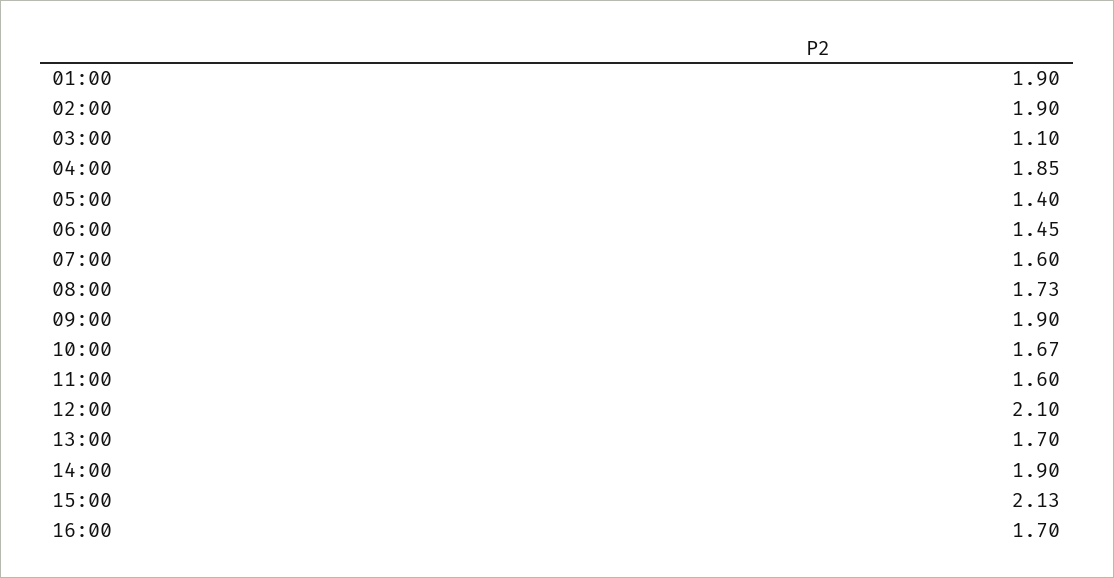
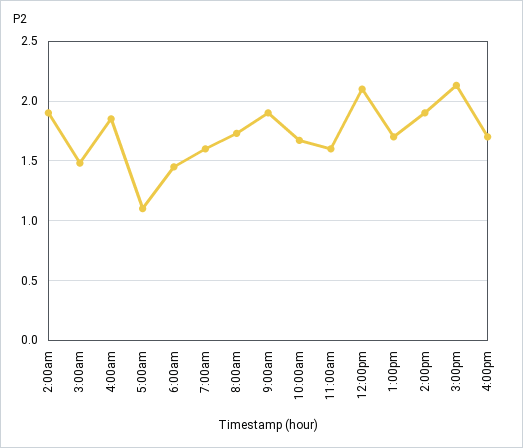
  {
-   "01:00": 1.9,
    "02:00": 1.9,
-   "03:00": 1.1,
+   "03:00": 1.5,
    "04:00": 1.85,
-   "05:00": 1.4,
+   "05:00": 1.1,
    "06:00": 1.45,
    "07:00": 1.6,
    "08:00": 1.73,
    "09:00": 1.9,
    "10:00": 1.67,
    "11:00": 1.6,
    "12:00": 2.1,
    "13:00": 1.7,
    "14:00": 1.9,
    "15:00": 2.13,
    "16:00": 1.7
  }

